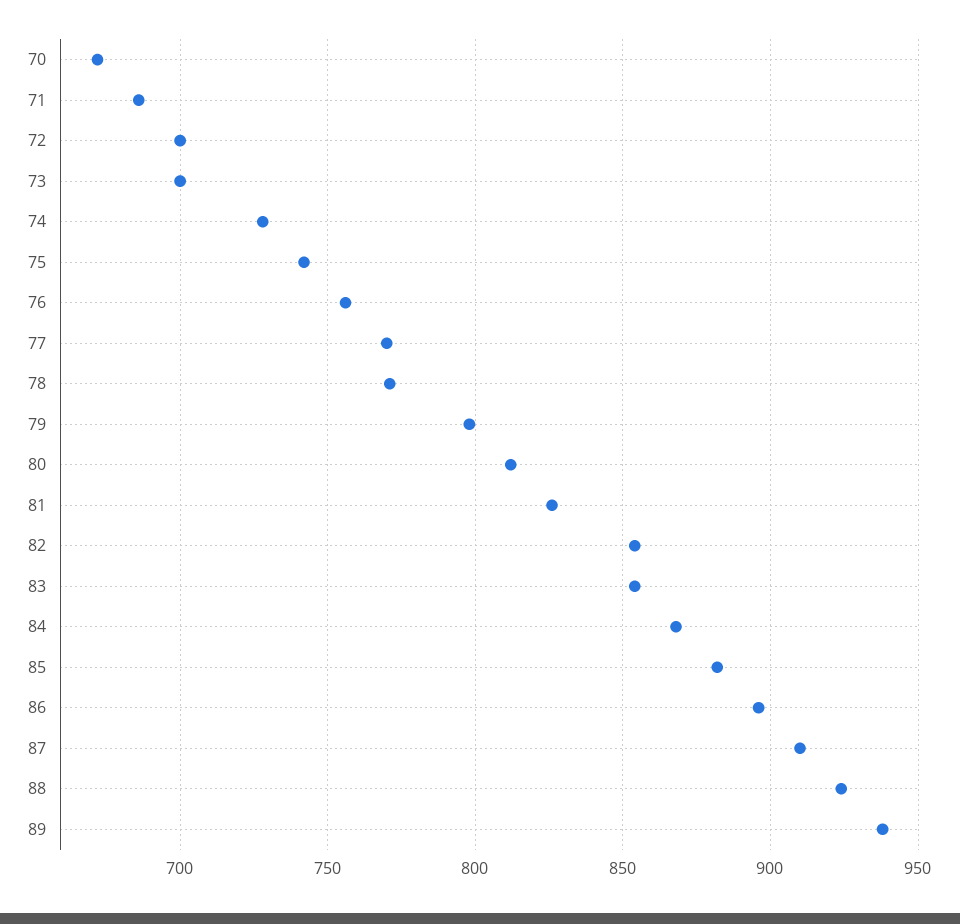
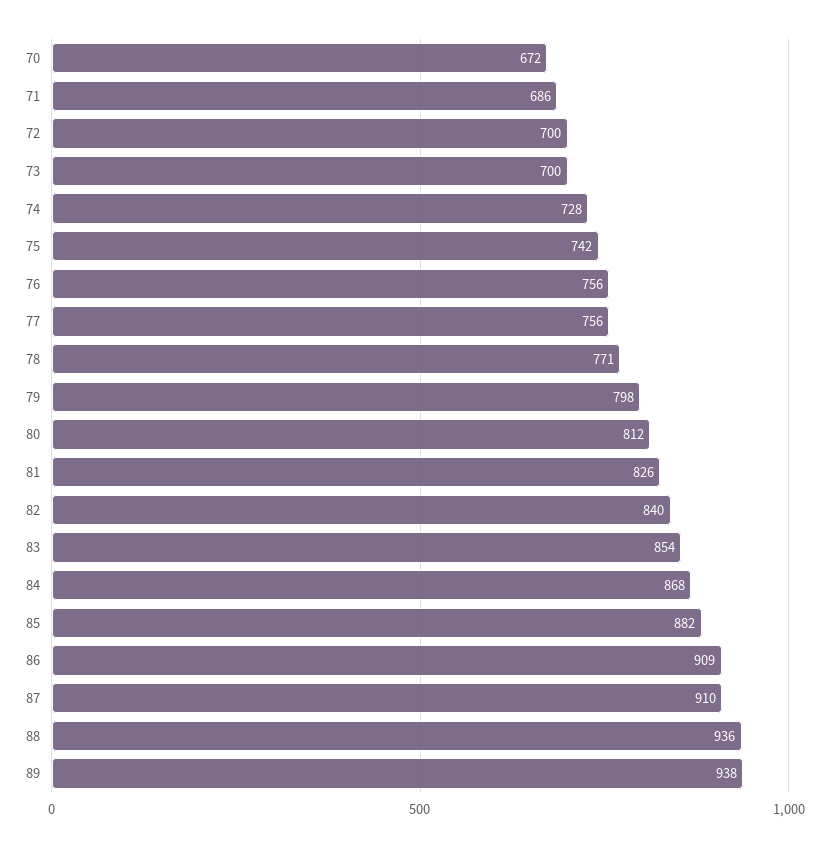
  {
    "70": 672,
    "71": 686,
    "72": 700,
    "73": 700,
    "74": 728,
    "75": 742,
    "76": 756,
-   "77": 770,
+   "77": 756,
    "78": 771,
    "79": 798,
    "80": 812,
    "81": 826,
-   "82": 855,
+   "82": 840,
    "83": 854,
    "84": 868,
    "85": 882,
-   "86": 895,
+   "86": 909,
    "87": 910,
-   "88": 925,
+   "88": 936,
    "89": 938
  }

